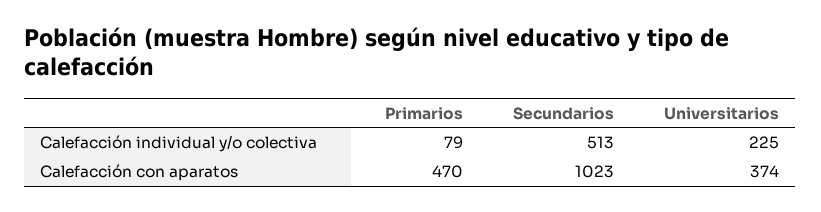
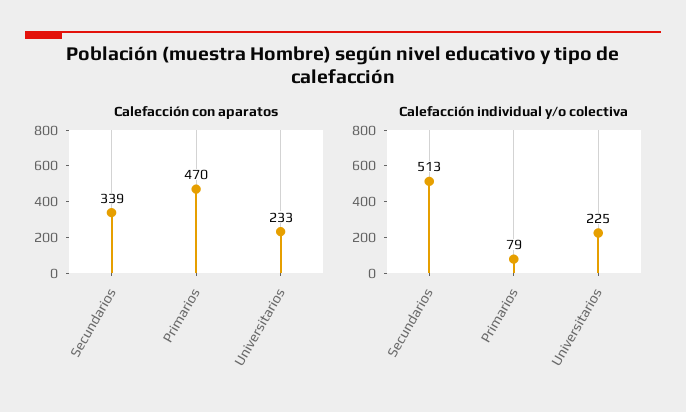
  {
    "Calefacción individual y/o colectiva": {
      "Primarios": 79,
      "Secundarios": 513,
      "Universitarios": 225
    },
    "Calefacción con aparatos": {
      "Primarios": 470,
-     "Secundarios": 1023,
+     "Secundarios": 339,
-     "Universitarios": 374
+     "Universitarios": 233
    }
  }

